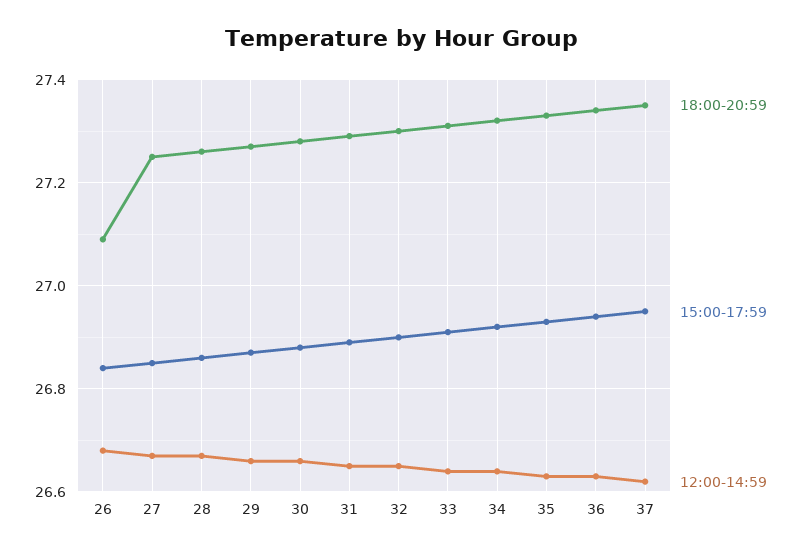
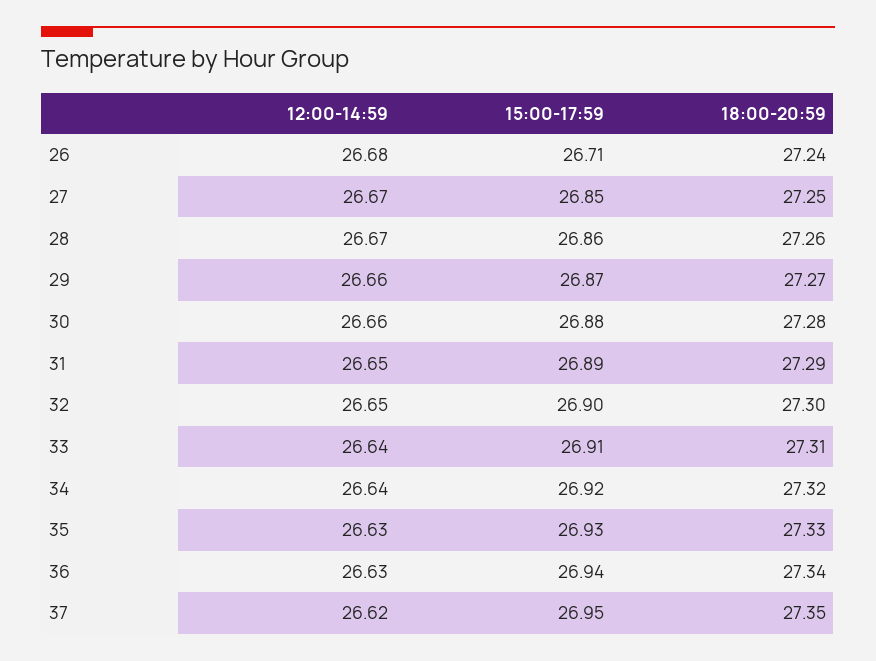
  {
    "18:00-20:59": {
-     "26": 27.1,
+     "26": 27.24,
      "27": 27.25,
      "28": 27.26,
      "29": 27.27,
      "30": 27.28,
      "31": 27.29,
      "32": 27.3,
      "33": 27.31,
      "34": 27.32,
      "35": 27.33,
      "36": 27.34,
      "37": 27.35
    },
    "15:00-17:59": {
-     "26": 26.85,
+     "26": 26.71,
      "27": 26.85,
      "28": 26.86,
      "29": 26.87,
      "30": 26.88,
      "31": 26.89,
      "32": 26.9,
      "33": 26.91,
      "34": 26.92,
      "35": 26.93,
      "36": 26.94,
      "37": 26.95
    },
    "12:00-14:59": {
      "26": 26.68,
      "27": 26.67,
      "28": 26.67,
      "29": 26.66,
      "30": 26.66,
      "31": 26.65,
      "32": 26.65,
      "33": 26.64,
      "34": 26.64,
      "35": 26.63,
      "36": 26.63,
      "37": 26.62
    }
  }

